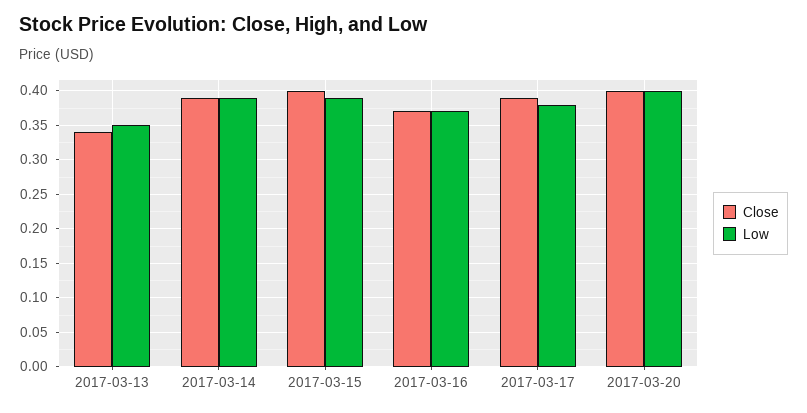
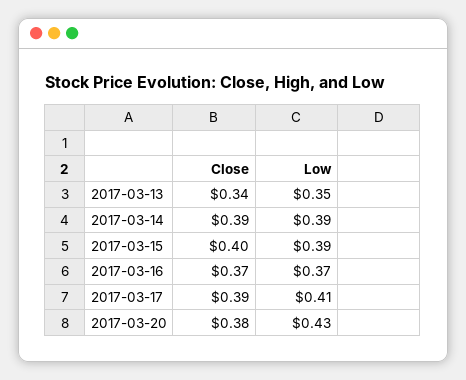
  {
    "Close": {
      "2017-03-13": 0.34,
      "2017-03-14": 0.39,
      "2017-03-15": 0.4,
      "2017-03-16": 0.37,
      "2017-03-17": 0.39,
-     "2017-03-20": 0.4
+     "2017-03-20": 0.38
    },
    "Low": {
      "2017-03-13": 0.35,
      "2017-03-14": 0.39,
      "2017-03-15": 0.39,
      "2017-03-16": 0.37,
-     "2017-03-17": 0.38,
+     "2017-03-17": 0.41,
-     "2017-03-20": 0.4
+     "2017-03-20": 0.43
    }
  }

